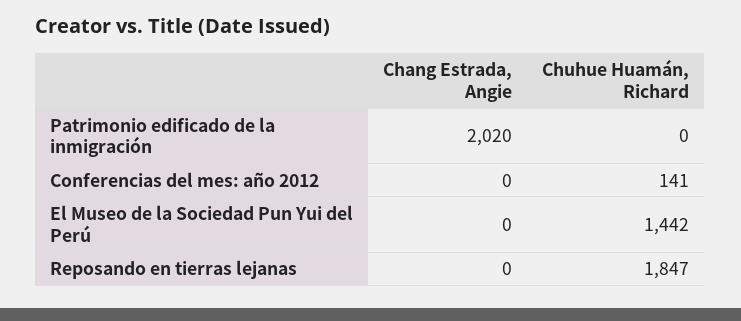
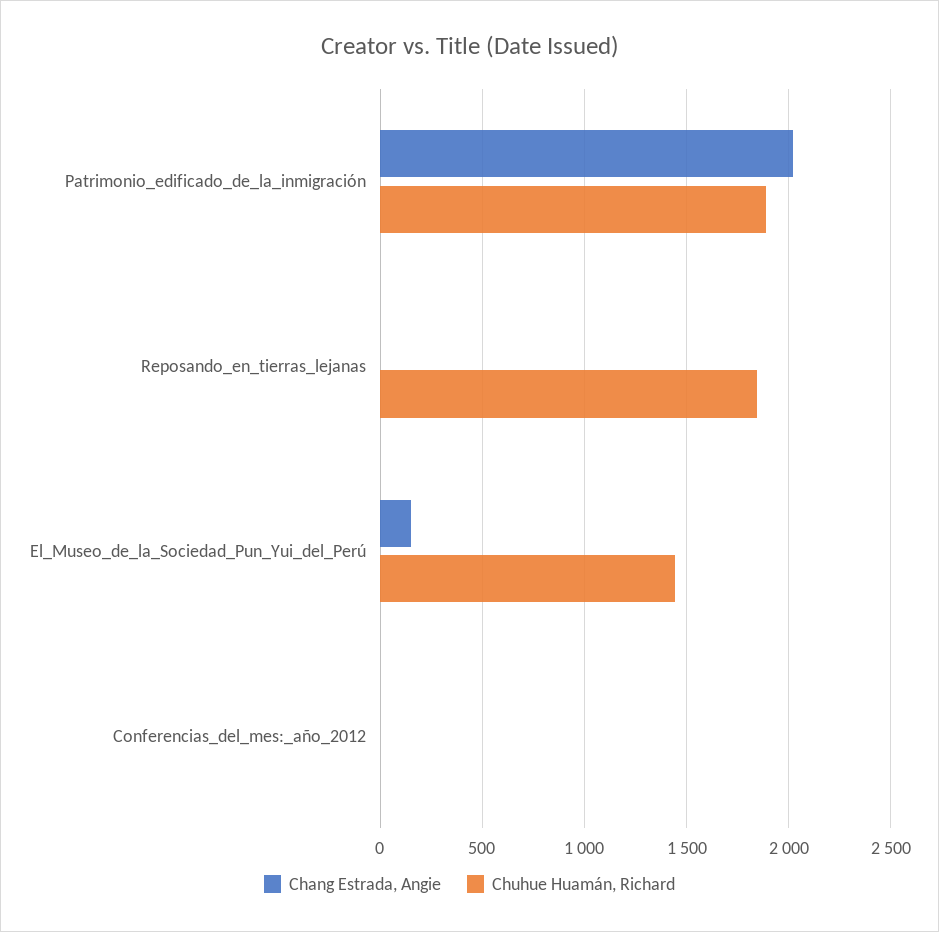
  {
    "Chang Estrada, Angie": {
      "Patrimonio edificado de la inmigración": 2020,
      "Conferencias del mes: año 2012": 0,
-     "El Museo de la Sociedad Pun Yui del Perú": 0,
+     "El Museo de la Sociedad Pun Yui del Perú": 150,
      "Reposando en tierras lejanas": 0
    },
    "Chuhue Huamán, Richard": {
-     "Patrimonio edificado de la inmigración": 0,
+     "Patrimonio edificado de la inmigración": 1900,
-     "Conferencias del mes: año 2012": 141,
+     "Conferencias del mes: año 2012": 0,
      "El Museo de la Sociedad Pun Yui del Perú": 1442,
      "Reposando en tierras lejanas": 1847
    }
  }

